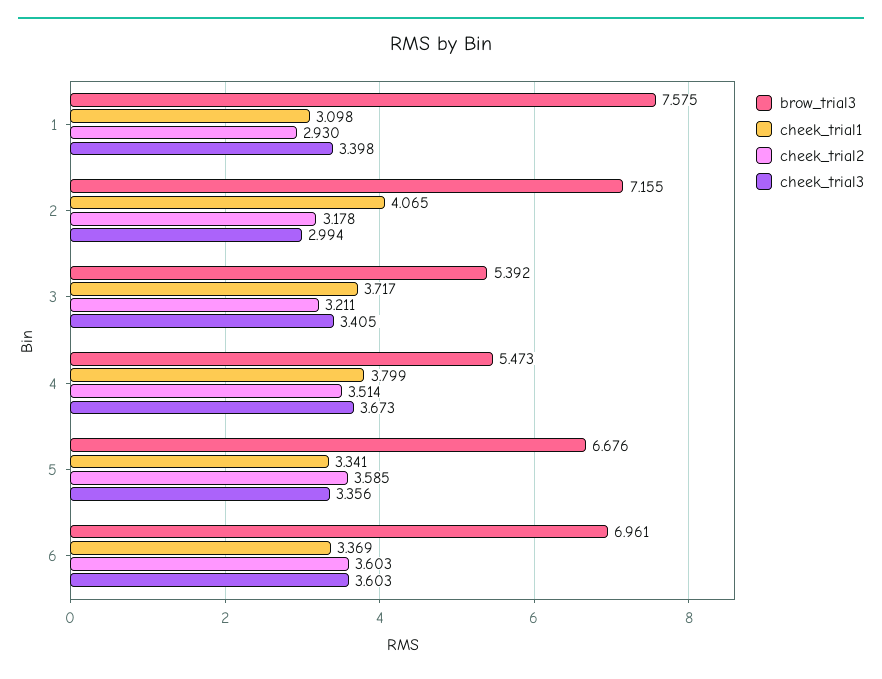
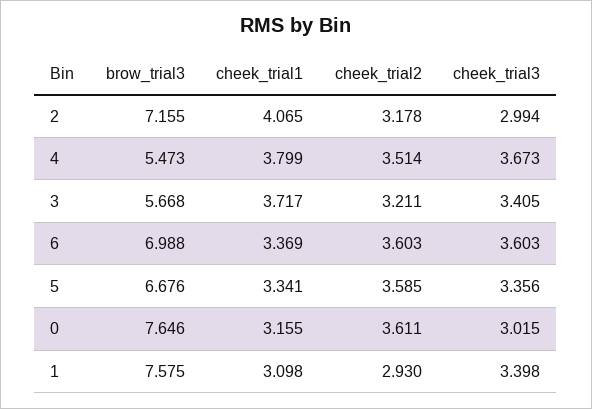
  {
    "brow_trial3": {
      "1": 7.575,
      "2": 7.155,
-     "3": 5.392,
+     "3": 5.668,
      "4": 5.473,
      "5": 6.676,
-     "6": 6.961
+     "6": 6.988,
+     "0": 7.646
    },
    "cheek_trial1": {
      "1": 3.098,
      "2": 4.065,
      "3": 3.717,
      "4": 3.799,
      "5": 3.341,
-     "6": 3.369
+     "6": 3.369,
+     "0": 3.155
    },
    "cheek_trial2": {
      "1": 2.93,
      "2": 3.178,
      "3": 3.211,
      "4": 3.514,
      "5": 3.585,
-     "6": 3.603
+     "6": 3.603,
+     "0": 3.611
    },
    "cheek_trial3": {
      "1": 3.398,
      "2": 2.994,
      "3": 3.405,
      "4": 3.673,
      "5": 3.356,
-     "6": 3.603
+     "6": 3.603,
+     "0": 3.015
    }
  }

